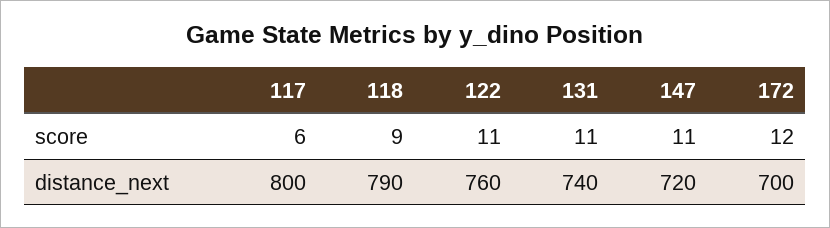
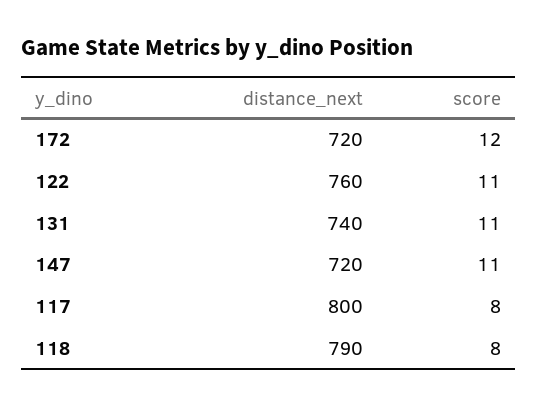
  {
    "117": {
-     "score": 6,
+     "score": 8,
      "distance_next": 800
    },
    "118": {
-     "score": 9,
+     "score": 8,
      "distance_next": 790
    },
    "122": {
      "score": 11,
      "distance_next": 760
    },
    "131": {
      "score": 11,
      "distance_next": 740
    },
    "147": {
      "score": 11,
      "distance_next": 720
    },
    "172": {
      "score": 12,
-     "distance_next": 700
+     "distance_next": 720
    }
  }

